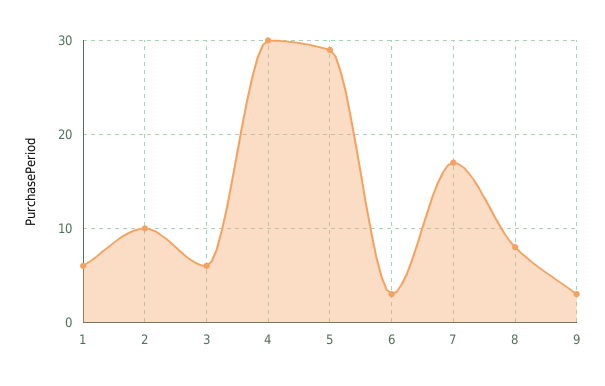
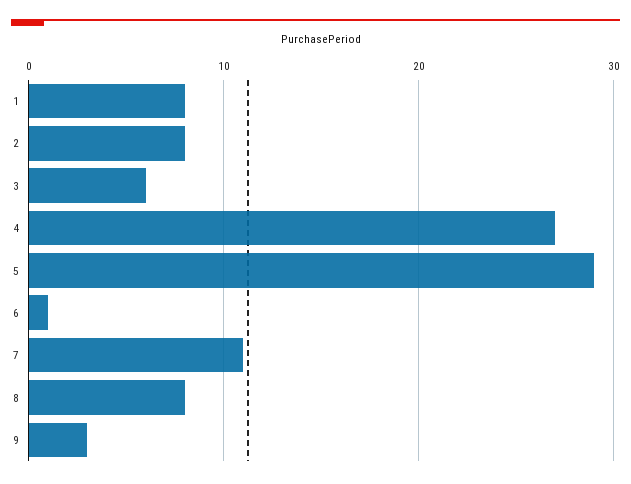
  {
-   "1": 6,
+   "1": 8,
-   "2": 10,
+   "2": 8,
    "3": 6,
-   "4": 30,
+   "4": 27,
    "5": 29,
-   "6": 3,
+   "6": 1,
-   "7": 17,
+   "7": 11,
    "8": 8,
    "9": 3
  }

